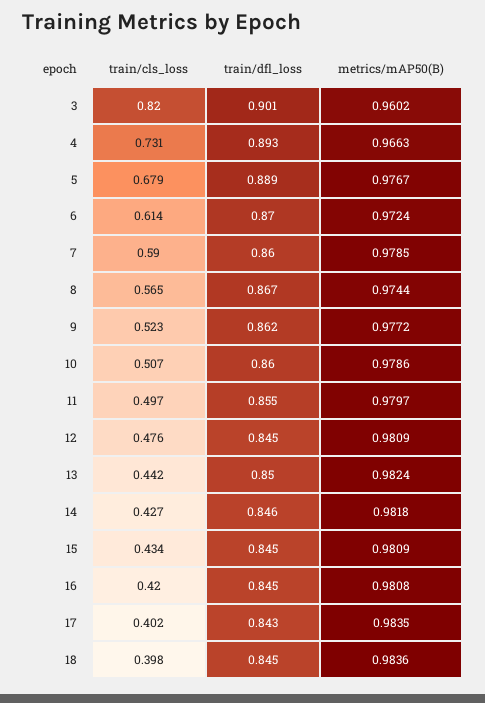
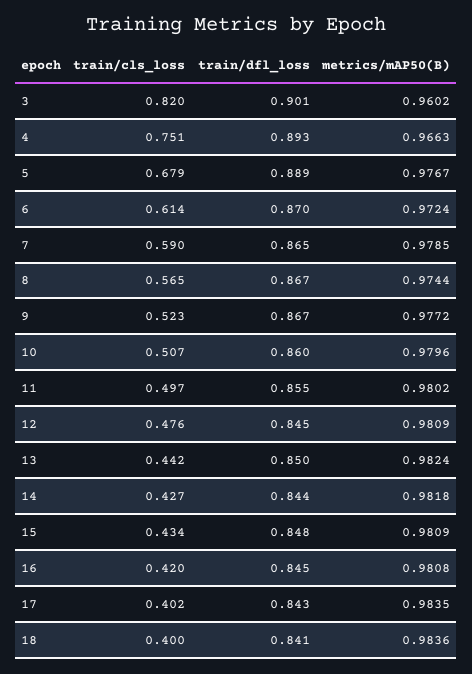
  {
    "train/cls_loss": {
      "3": 0.82,
-     "4": 0.731,
+     "4": 0.751,
      "5": 0.679,
      "6": 0.614,
      "7": 0.59,
      "8": 0.565,
      "9": 0.523,
      "10": 0.507,
      "11": 0.497,
      "12": 0.476,
      "13": 0.442,
      "14": 0.427,
      "15": 0.434,
      "16": 0.42,
      "17": 0.402,
-     "18": 0.398
+     "18": 0.4
    },
    "train/dfl_loss": {
      "3": 0.901,
      "4": 0.893,
      "5": 0.889,
      "6": 0.87,
-     "7": 0.86,
+     "7": 0.865,
      "8": 0.867,
-     "9": 0.862,
+     "9": 0.867,
      "10": 0.86,
      "11": 0.855,
      "12": 0.845,
      "13": 0.85,
-     "14": 0.846,
+     "14": 0.844,
-     "15": 0.845,
+     "15": 0.848,
      "16": 0.845,
      "17": 0.843,
-     "18": 0.845
+     "18": 0.841
    },
    "metrics/mAP50(B)": {
      "3": 0.9602,
      "4": 0.9663,
      "5": 0.9767,
      "6": 0.9724,
      "7": 0.9785,
      "8": 0.9744,
      "9": 0.9772,
-     "10": 0.9786,
+     "10": 0.9796,
-     "11": 0.9797,
+     "11": 0.9802,
      "12": 0.9809,
      "13": 0.9824,
      "14": 0.9818,
      "15": 0.9809,
      "16": 0.9808,
      "17": 0.9835,
      "18": 0.9836
    }
  }

